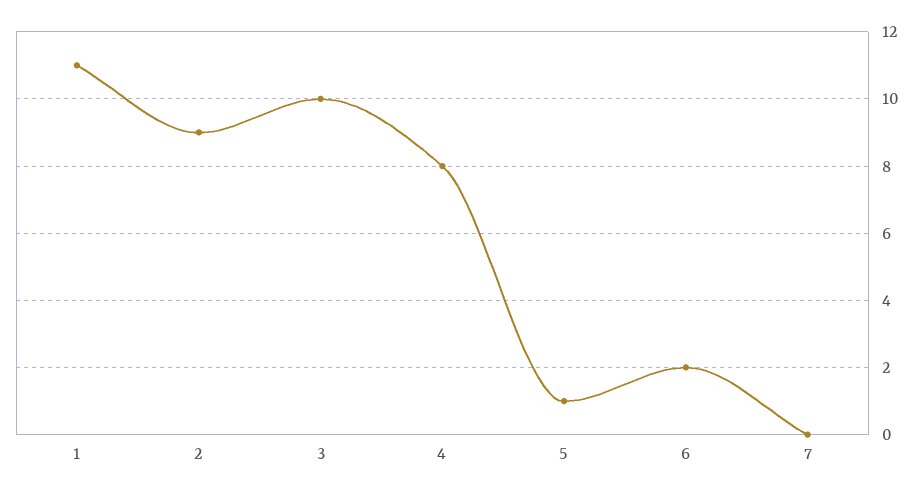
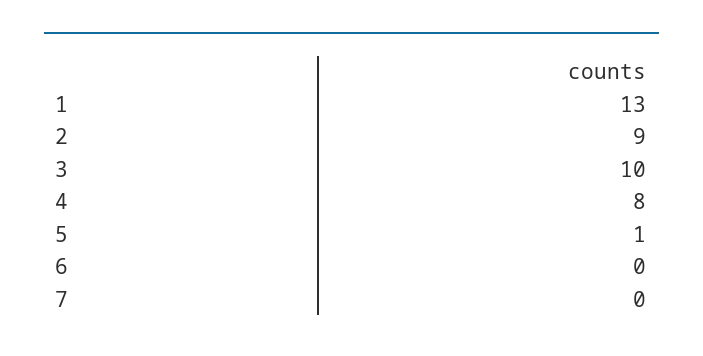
  {
-   "1": 11,
+   "1": 13,
    "2": 9,
    "3": 10,
    "4": 8,
    "5": 1,
-   "6": 2,
+   "6": 0,
    "7": 0
  }

